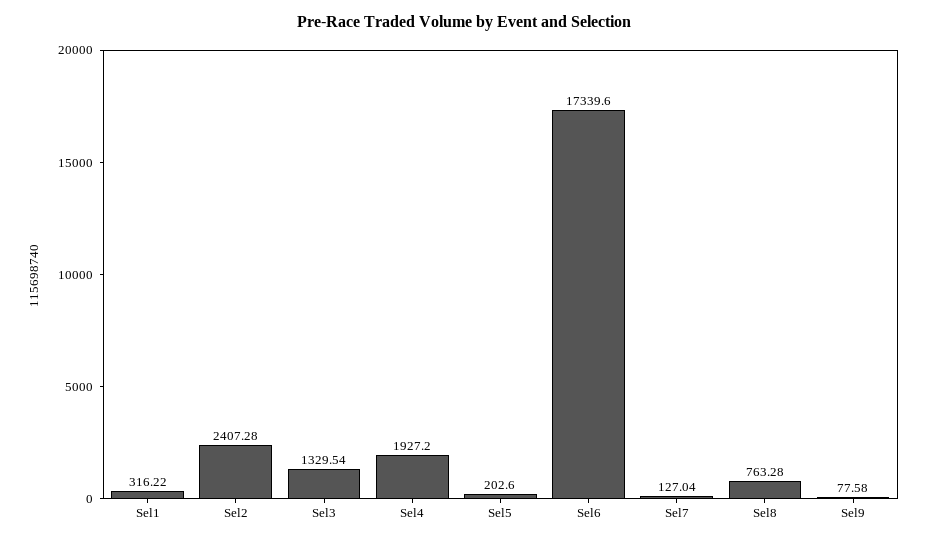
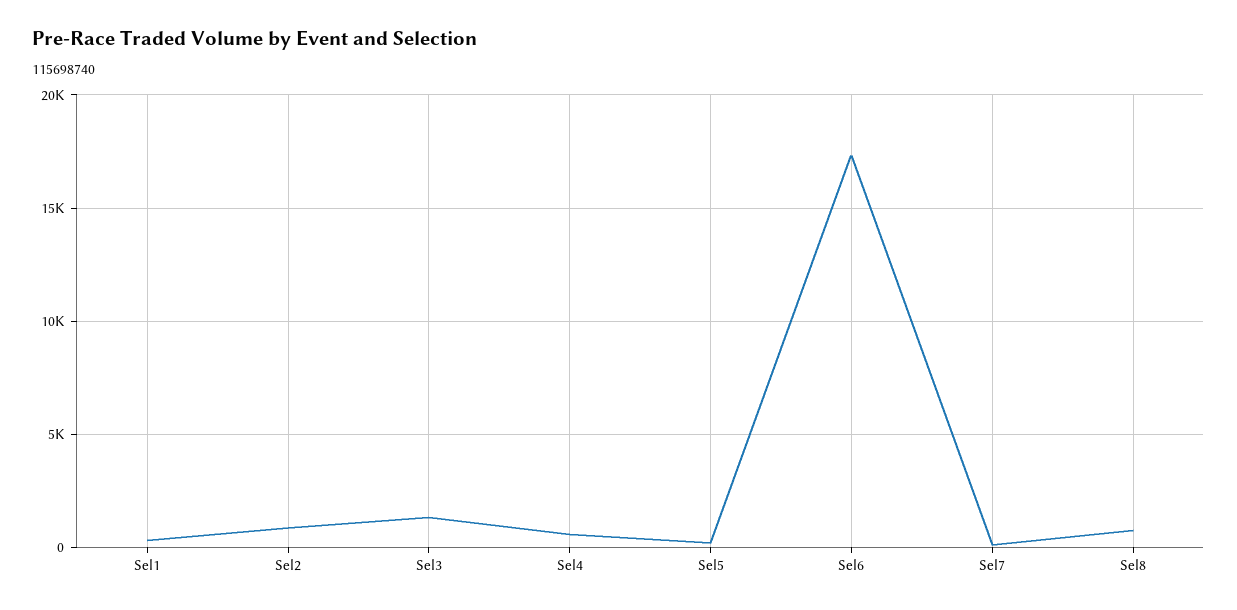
  {
    "Sel1": 316.22,
-   "Sel2": 2407.28,
+   "Sel2": 1000,
    "Sel3": 1329.54,
-   "Sel4": 1927.2,
+   "Sel4": 500,
    "Sel5": 202.6,
    "Sel6": 17339.6,
    "Sel7": 127.04,
-   "Sel8": 763.28,
+   "Sel8": 763.28
-   "Sel9": 77.58
  }

